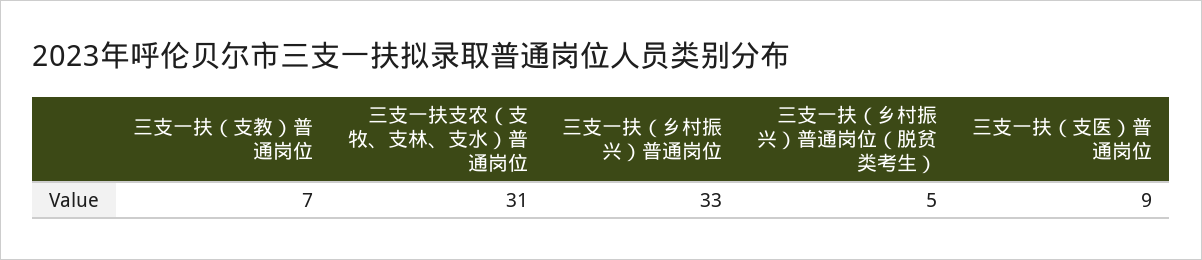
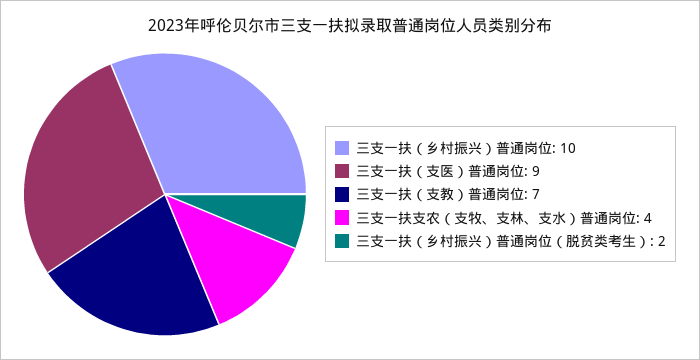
  {
    "三支一扶（支教）普通岗位": 7,
-   "三支一扶支农（支牧、支林、支水）普通岗位": 31,
+   "三支一扶支农（支牧、支林、支水）普通岗位": 4,
-   "三支一扶（乡村振兴）普通岗位": 33,
+   "三支一扶（乡村振兴）普通岗位": 10,
-   "三支一扶（乡村振兴）普通岗位（脱贫类考生）": 5,
+   "三支一扶（乡村振兴）普通岗位（脱贫类考生）": 2,
    "三支一扶（支医）普通岗位": 9
  }

